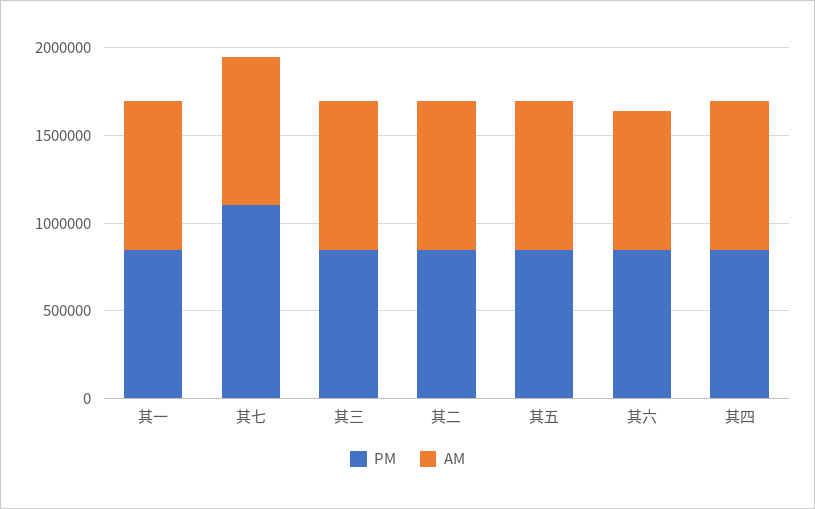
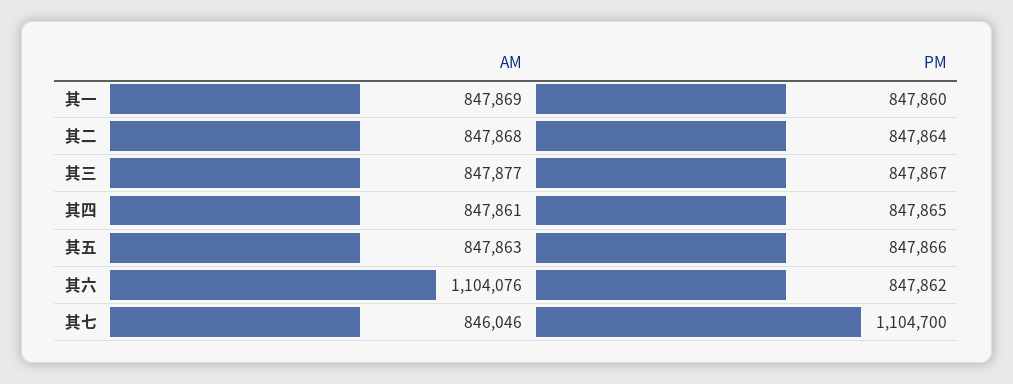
  {
    "PM": {
      "其一": 847860,
      "其七": 1104700,
      "其三": 847867,
      "其二": 847864,
      "其五": 847866,
      "其六": 847862,
      "其四": 847865
    },
    "AM": {
      "其一": 847869,
      "其七": 846046,
      "其三": 847877,
      "其二": 847868,
      "其五": 847863,
-     "其六": 800000,
+     "其六": 1104076,
      "其四": 847861
    }
  }

